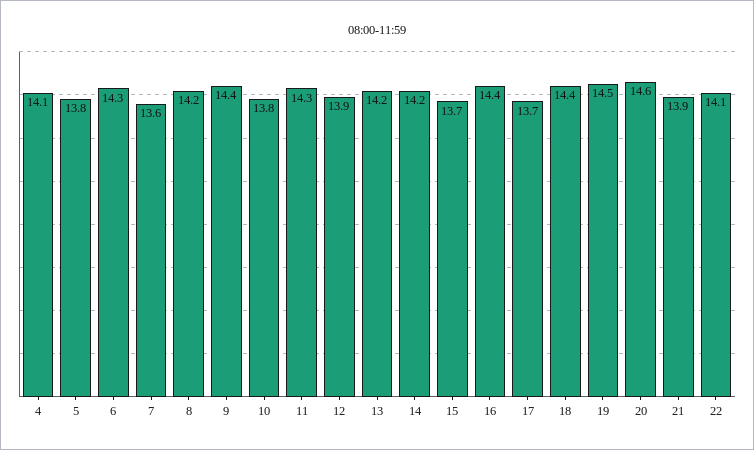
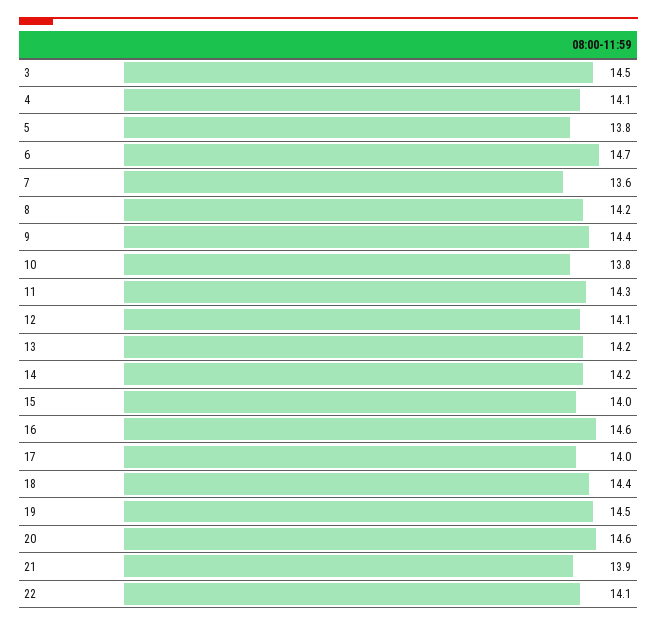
  {
    "4": 14.1,
    "5": 13.8,
-   "6": 14.3,
+   "6": 14.7,
    "7": 13.6,
    "8": 14.2,
    "9": 14.4,
    "10": 13.8,
    "11": 14.3,
-   "12": 13.9,
+   "12": 14.1,
    "13": 14.2,
    "14": 14.2,
-   "15": 13.7,
+   "15": 14,
-   "16": 14.4,
+   "16": 14.6,
-   "17": 13.7,
+   "17": 14,
    "18": 14.4,
    "19": 14.5,
    "20": 14.6,
    "21": 13.9,
-   "22": 14.1
+   "22": 14.1,
+   "3": 14.5
  }

